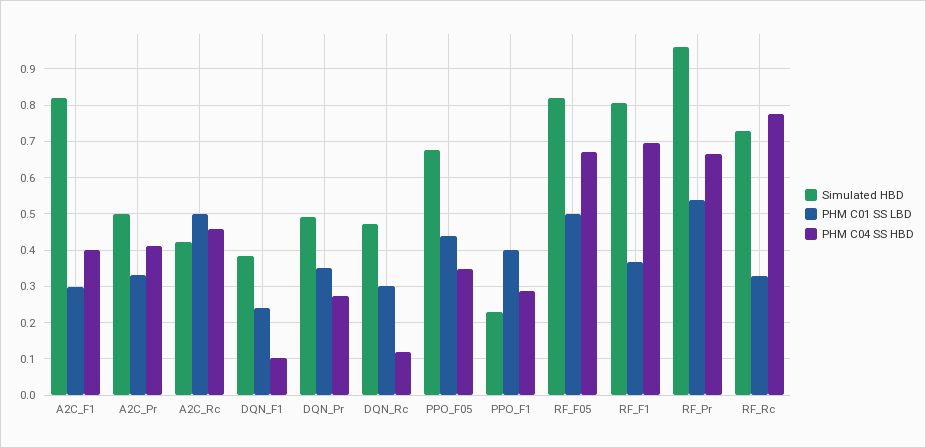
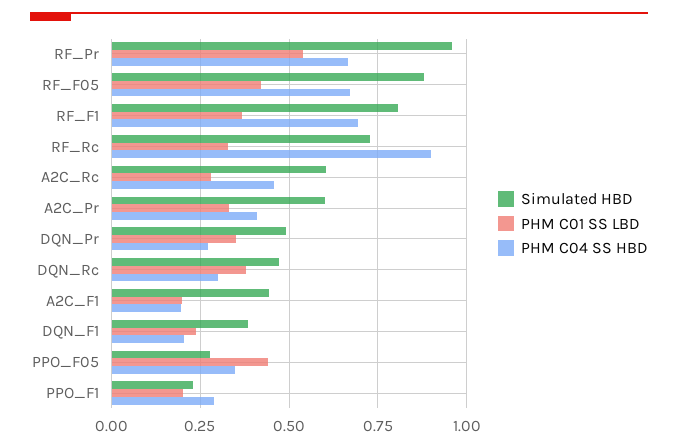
  {
    "Simulated HBD": {
-     "A2C_F1": 0.82,
+     "A2C_F1": 0.45,
-     "A2C_Pr": 0.5,
+     "A2C_Pr": 0.6,
-     "A2C_Rc": 0.42,
+     "A2C_Rc": 0.6,
      "DQN_F1": 0.38,
      "DQN_Pr": 0.5,
      "DQN_Rc": 0.48,
-     "PPO_F05": 0.68,
+     "PPO_F05": 0.275,
      "PPO_F1": 0.22,
-     "RF_F05": 0.82,
+     "RF_F05": 0.875,
      "RF_F1": 0.8,
      "RF_Pr": 0.96,
      "RF_Rc": 0.72
    },
    "PHM C01 SS LBD": {
-     "A2C_F1": 0.3,
+     "A2C_F1": 0.2,
      "A2C_Pr": 0.34,
-     "A2C_Rc": 0.5,
+     "A2C_Rc": 0.275,
      "DQN_F1": 0.24,
      "DQN_Pr": 0.36,
-     "DQN_Rc": 0.3,
+     "DQN_Rc": 0.375,
      "PPO_F05": 0.44,
-     "PPO_F1": 0.4,
+     "PPO_F1": 0.2,
-     "RF_F05": 0.5,
+     "RF_F05": 0.425,
      "RF_F1": 0.36,
      "RF_Pr": 0.54,
      "RF_Rc": 0.32
    },
    "PHM C04 SS HBD": {
-     "A2C_F1": 0.4,
+     "A2C_F1": 0.2,
      "A2C_Pr": 0.42,
      "A2C_Rc": 0.46,
-     "DQN_F1": 0.1,
+     "DQN_F1": 0.2,
      "DQN_Pr": 0.28,
-     "DQN_Rc": 0.12,
+     "DQN_Rc": 0.3,
      "PPO_F05": 0.34,
      "PPO_F1": 0.28,
      "RF_F05": 0.68,
      "RF_F1": 0.7,
      "RF_Pr": 0.66,
-     "RF_Rc": 0.78
+     "RF_Rc": 0.9
    }
  }

